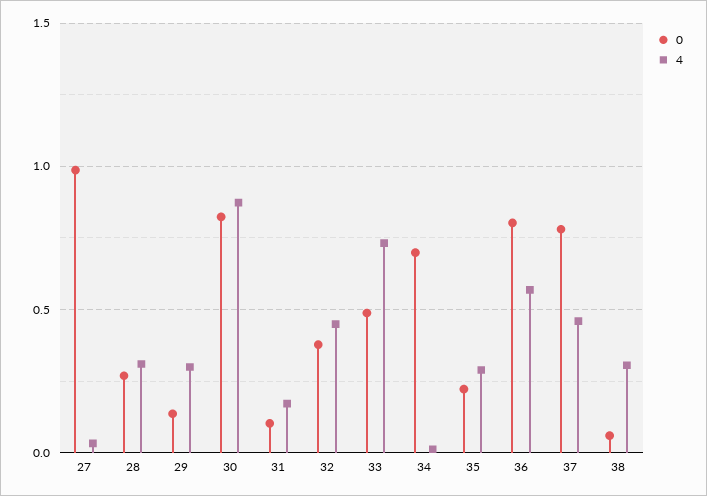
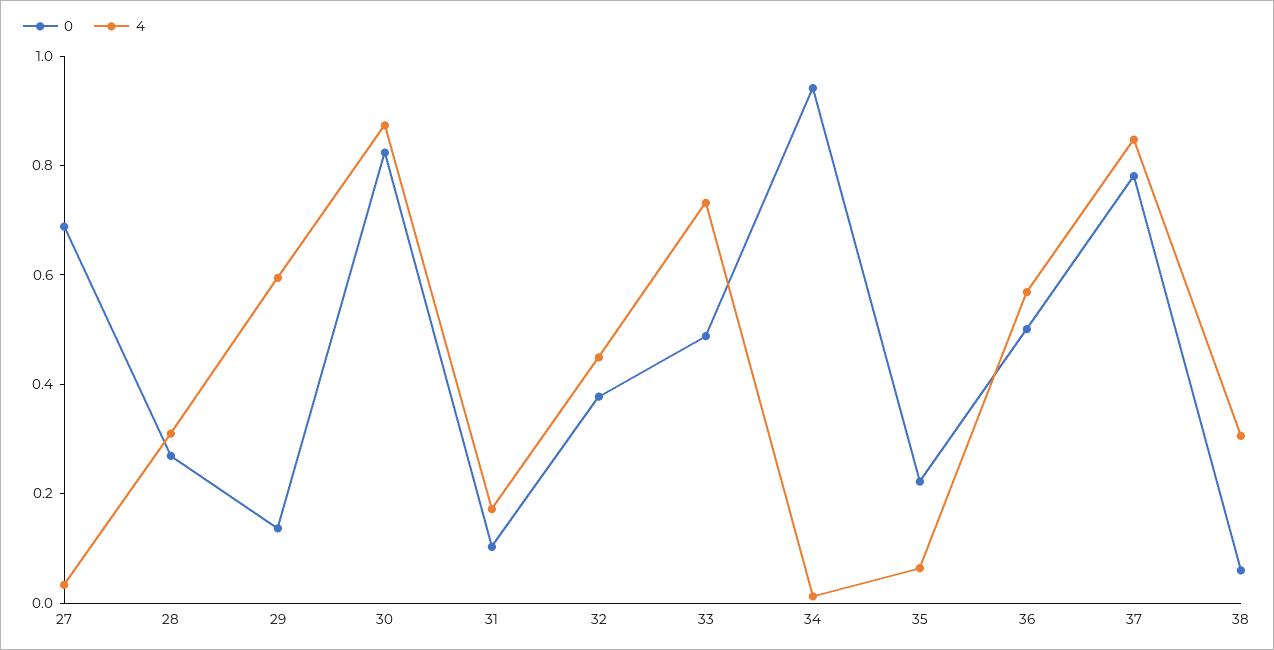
  {
    "0": {
-     "27": 1,
+     "27": 0.7,
      "28": 0.25,
      "29": 0.15,
      "30": 0.8,
      "31": 0.1,
      "32": 0.4,
      "33": 0.5,
-     "34": 0.7,
+     "34": 0.95,
      "35": 0.2,
-     "36": 0.8,
+     "36": 0.5,
      "37": 0.8,
      "38": 0.05
    },
    "4": {
      "27": 0.05,
      "28": 0.3,
-     "29": 0.3,
+     "29": 0.6,
      "30": 0.85,
      "31": 0.15,
      "32": 0.45,
      "33": 0.75,
      "34": 0,
-     "35": 0.3,
+     "35": 0.05,
      "36": 0.55,
-     "37": 0.45,
+     "37": 0.85,
      "38": 0.3
    }
  }

